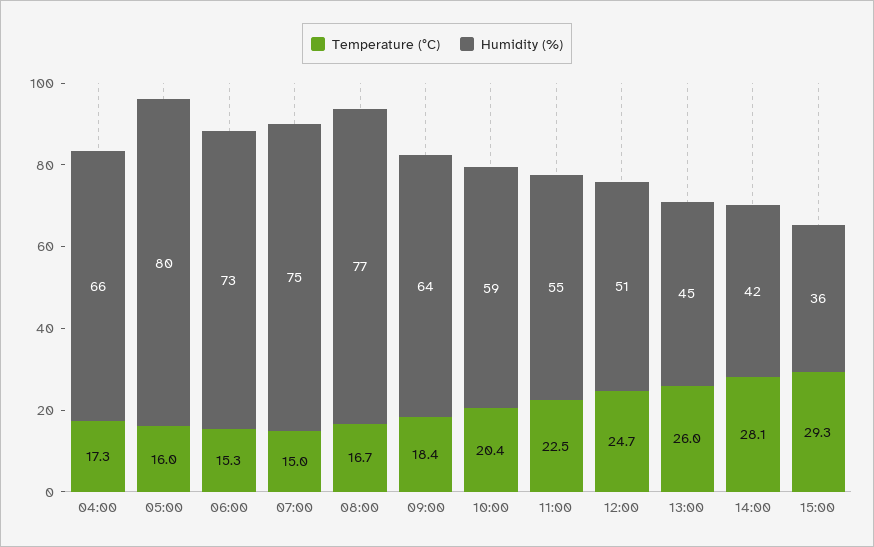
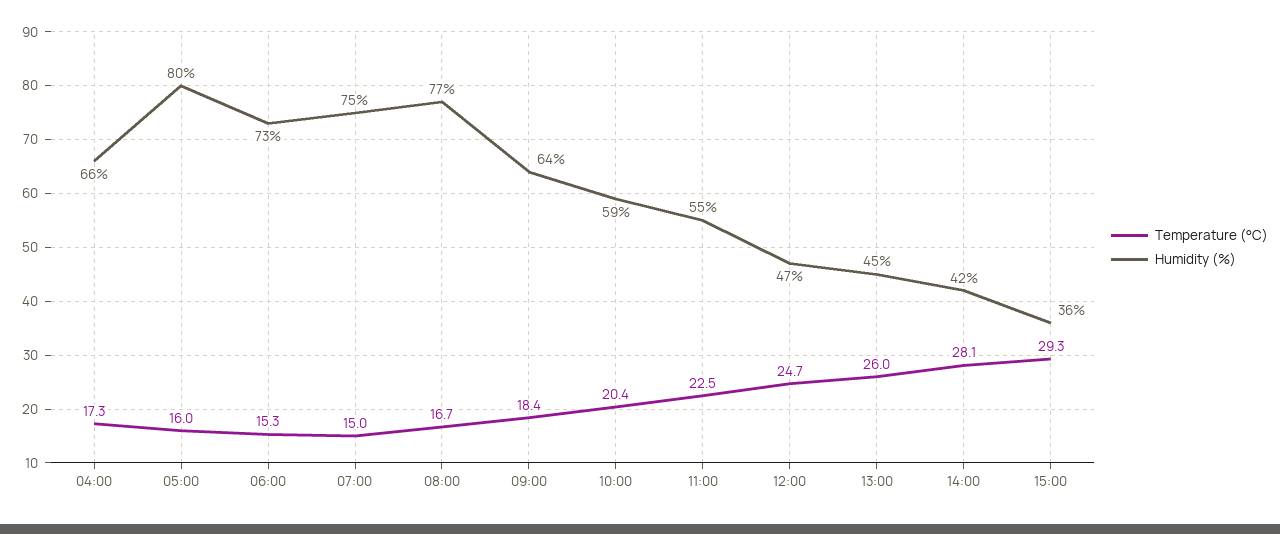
  {
    "Temperature (°C)": {
      "04:00": 17.3,
      "05:00": 16,
      "06:00": 15.3,
      "07:00": 15,
      "08:00": 16.7,
      "09:00": 18.4,
      "10:00": 20.4,
      "11:00": 22.5,
      "12:00": 24.7,
      "13:00": 26,
      "14:00": 28.1,
      "15:00": 29.3
    },
    "Humidity (%)": {
      "04:00": 66,
      "05:00": 80,
      "06:00": 73,
      "07:00": 75,
      "08:00": 77,
      "09:00": 64,
      "10:00": 59,
      "11:00": 55,
-     "12:00": 51,
+     "12:00": 47,
      "13:00": 45,
      "14:00": 42,
      "15:00": 36
    }
  }

